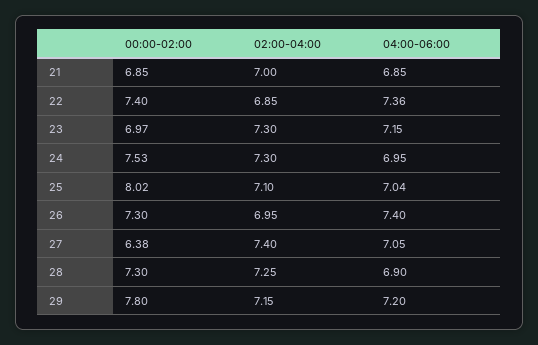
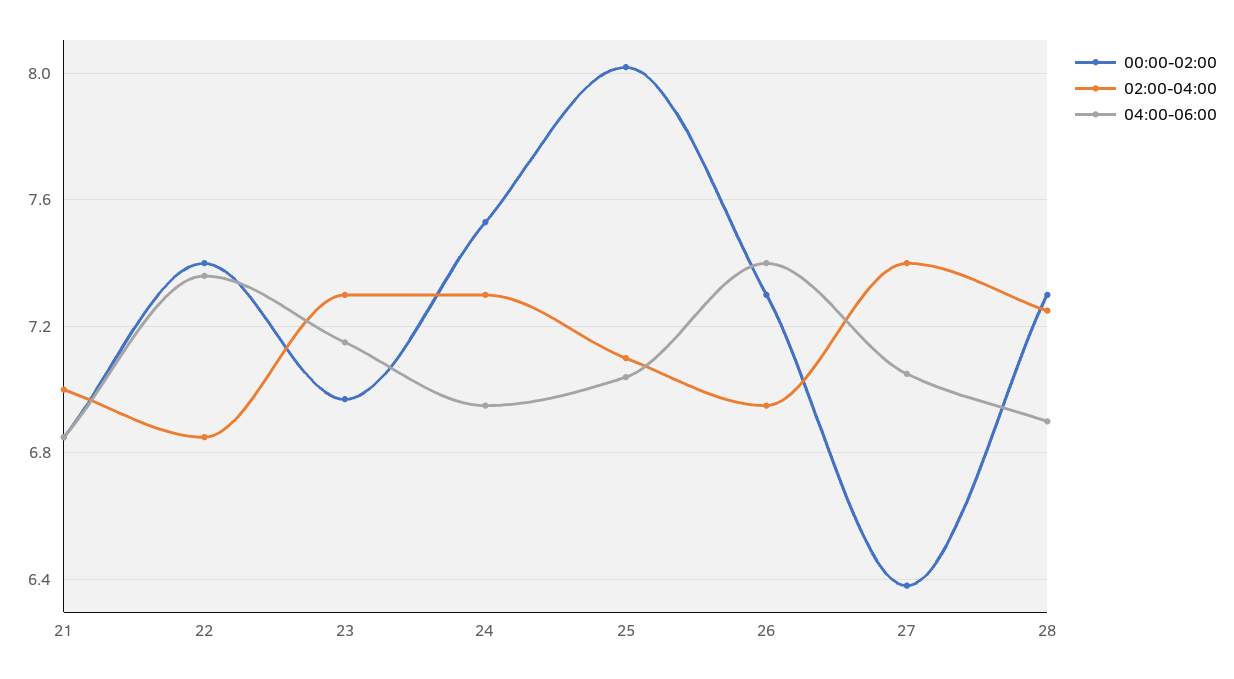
  {
    "00:00-02:00": {
      "21": 6.85,
      "22": 7.4,
      "23": 6.97,
      "24": 7.53,
      "25": 8.02,
      "26": 7.3,
      "27": 6.38,
-     "28": 7.3,
+     "28": 7.3
-     "29": 7.8
    },
    "02:00-04:00": {
      "21": 7,
      "22": 6.85,
      "23": 7.3,
      "24": 7.3,
      "25": 7.1,
      "26": 6.95,
      "27": 7.4,
-     "28": 7.25,
+     "28": 7.25
-     "29": 7.15
    },
    "04:00-06:00": {
      "21": 6.85,
      "22": 7.36,
      "23": 7.15,
      "24": 6.95,
      "25": 7.04,
      "26": 7.4,
      "27": 7.05,
-     "28": 6.9,
+     "28": 6.9
-     "29": 7.2
    }
  }

